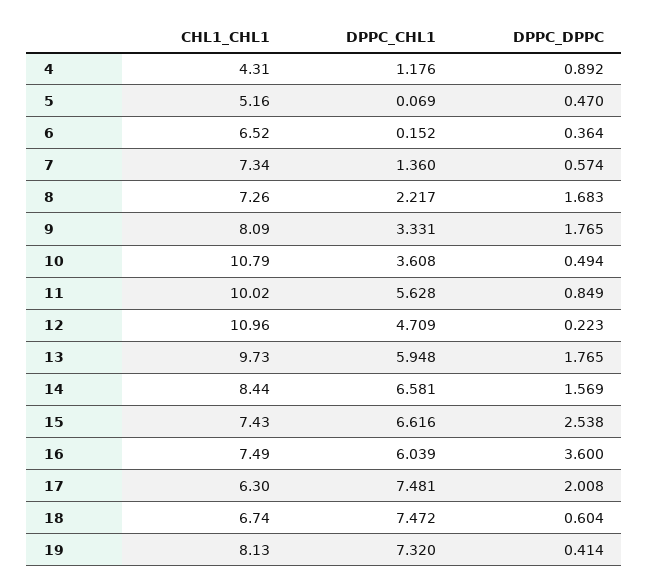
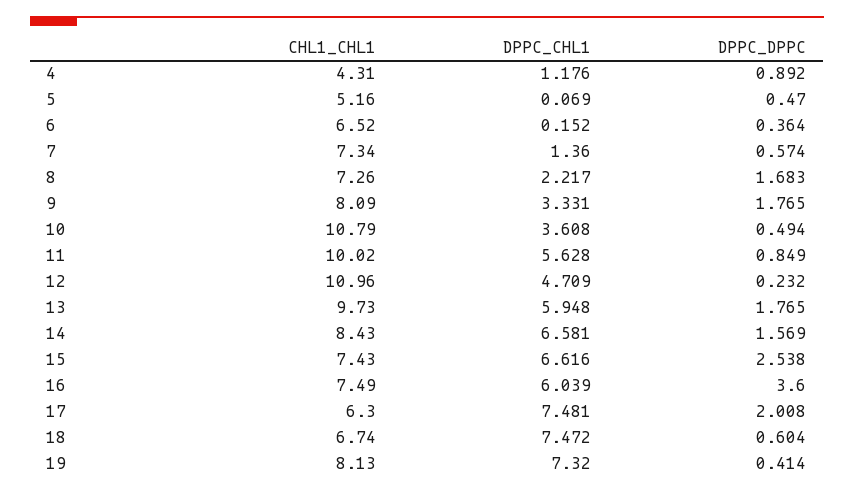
  {
    "CHL1_CHL1": {
      "4": 4.31,
      "5": 5.16,
      "6": 6.52,
      "7": 7.34,
      "8": 7.26,
      "9": 8.09,
      "10": 10.79,
      "11": 10.02,
      "12": 10.96,
      "13": 9.73,
-     "14": 8.44,
+     "14": 8.43,
      "15": 7.43,
      "16": 7.49,
      "17": 6.3,
      "18": 6.74,
      "19": 8.13
    },
    "DPPC_CHL1": {
      "4": 1.176,
      "5": 0.069,
      "6": 0.152,
      "7": 1.36,
      "8": 2.217,
      "9": 3.331,
      "10": 3.608,
      "11": 5.628,
      "12": 4.709,
      "13": 5.948,
      "14": 6.581,
      "15": 6.616,
      "16": 6.039,
      "17": 7.481,
      "18": 7.472,
      "19": 7.32
    },
    "DPPC_DPPC": {
      "4": 0.892,
      "5": 0.47,
      "6": 0.364,
      "7": 0.574,
      "8": 1.683,
      "9": 1.765,
      "10": 0.494,
      "11": 0.849,
-     "12": 0.223,
+     "12": 0.232,
      "13": 1.765,
      "14": 1.569,
      "15": 2.538,
      "16": 3.6,
      "17": 2.008,
      "18": 0.604,
      "19": 0.414
    }
  }

